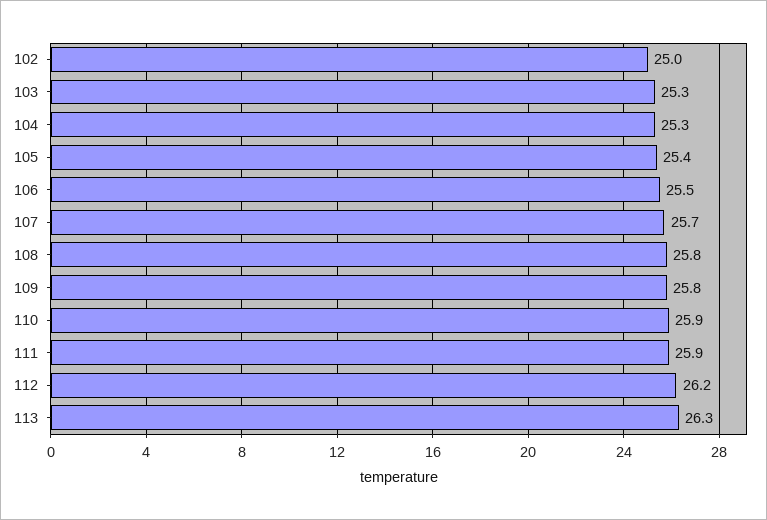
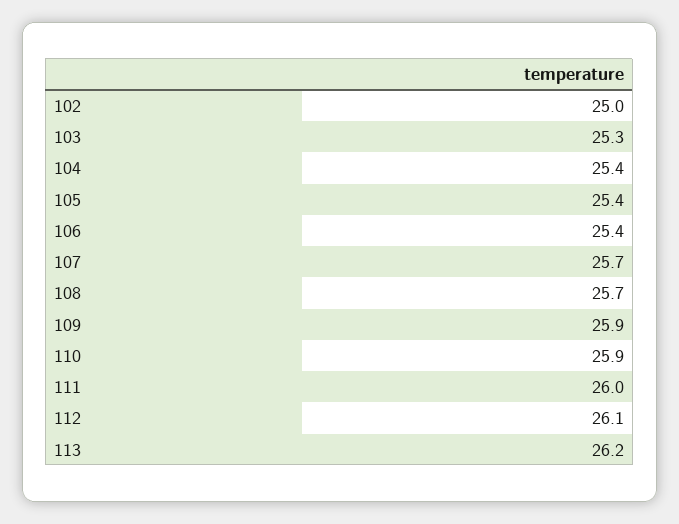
  {
    "102": 25,
    "103": 25.3,
-   "104": 25.3,
+   "104": 25.4,
    "105": 25.4,
-   "106": 25.5,
+   "106": 25.4,
    "107": 25.7,
-   "108": 25.8,
+   "108": 25.7,
-   "109": 25.8,
+   "109": 25.9,
    "110": 25.9,
-   "111": 25.9,
+   "111": 26,
-   "112": 26.2,
+   "112": 26.1,
-   "113": 26.3
+   "113": 26.2
  }

